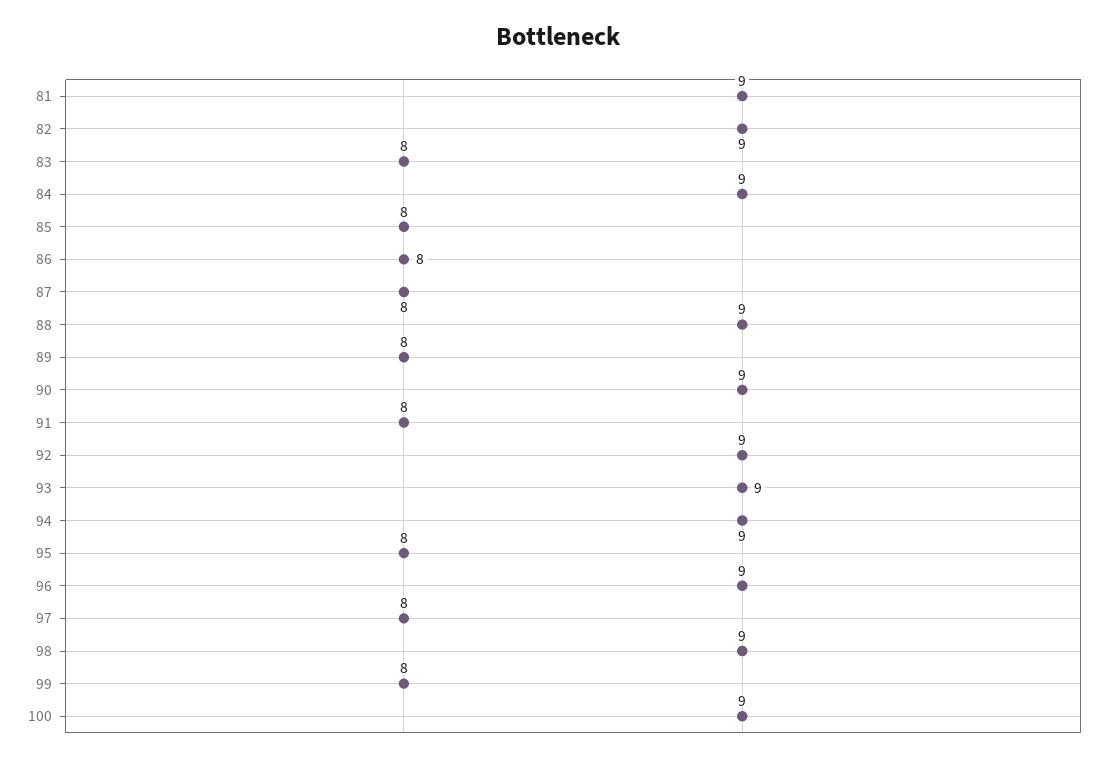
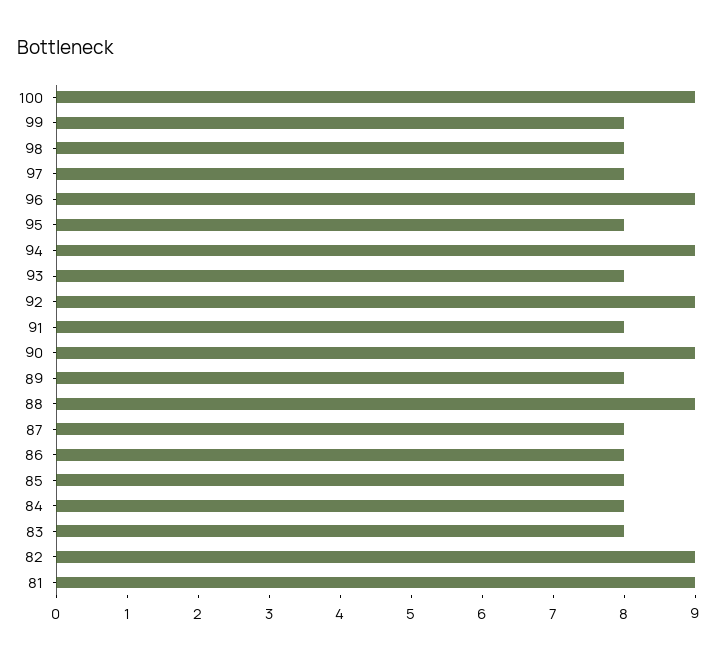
  {
    "81": 9,
    "82": 9,
    "83": 8,
-   "84": 9,
+   "84": 8,
    "85": 8,
    "86": 8,
    "87": 8,
    "88": 9,
    "89": 8,
    "90": 9,
    "91": 8,
    "92": 9,
-   "93": 9,
+   "93": 8,
    "94": 9,
    "95": 8,
    "96": 9,
    "97": 8,
-   "98": 9,
+   "98": 8,
    "99": 8,
    "100": 9
  }

